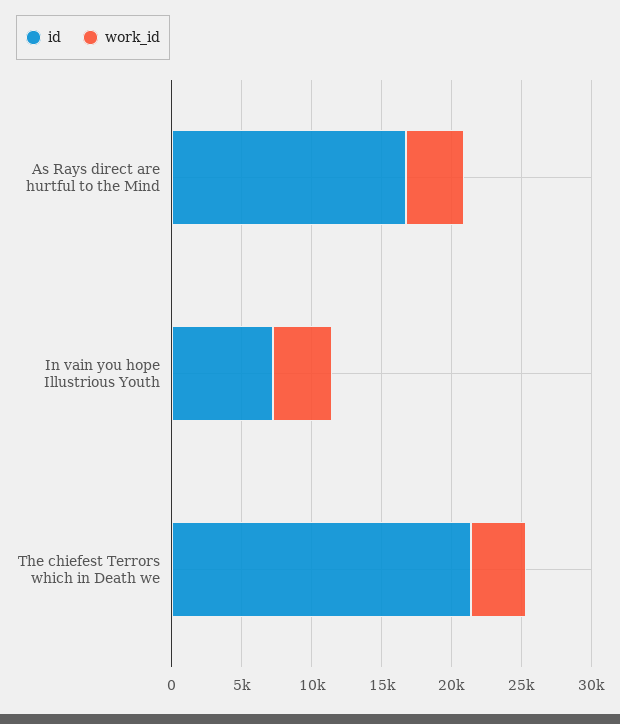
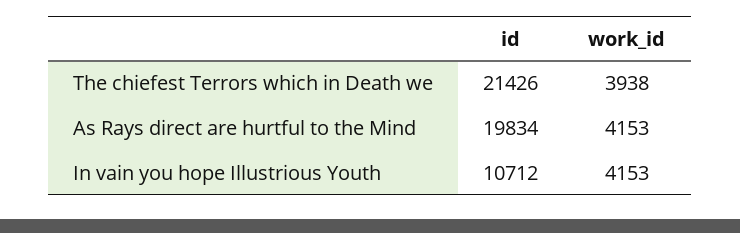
  {
    "id": {
-     "As Rays direct are hurtful to the Mind": 17000,
+     "As Rays direct are hurtful to the Mind": 19834,
-     "In vain you hope Illustrious Youth": 7000,
+     "In vain you hope Illustrious Youth": 10712,
      "The chiefest Terrors which in Death we": 21426
    },
    "work_id": {
      "As Rays direct are hurtful to the Mind": 4153,
      "In vain you hope Illustrious Youth": 4153,
      "The chiefest Terrors which in Death we": 3938
    }
  }

